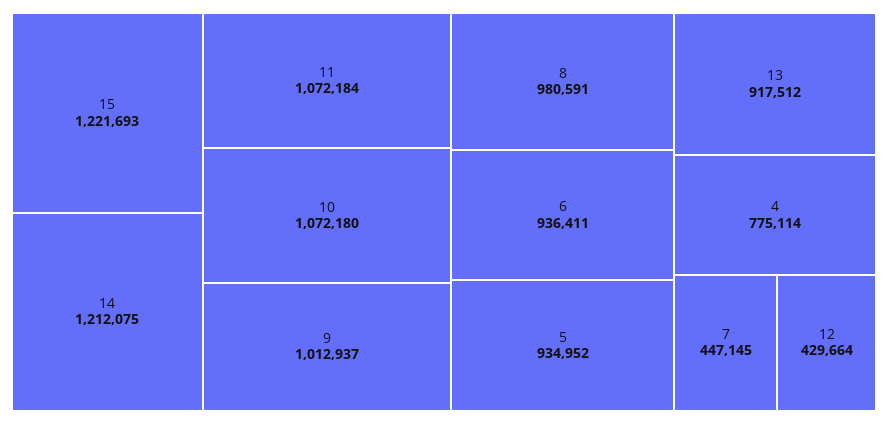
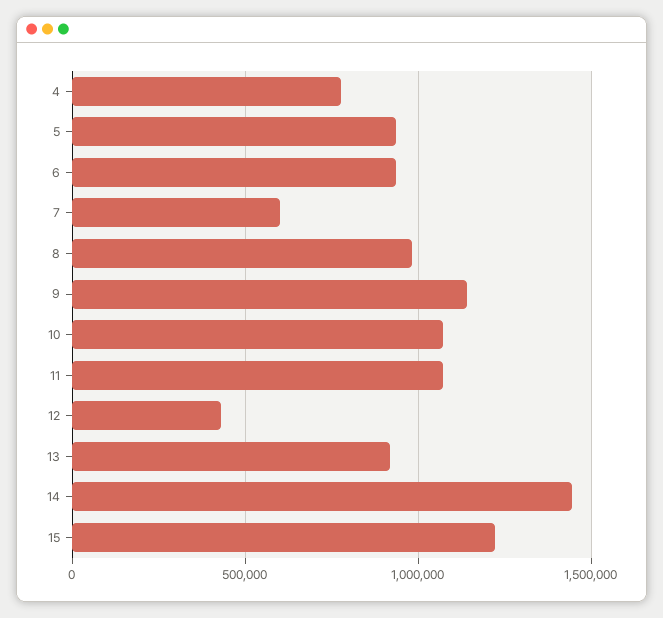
  {
    "15": 1221693,
-   "14": 1212075,
+   "14": 1450000,
    "11": 1072184,
    "10": 1072180,
-   "9": 1012937,
+   "9": 1150000,
    "8": 980591,
    "6": 936411,
    "5": 934952,
    "13": 917512,
    "4": 775114,
-   "7": 447145,
+   "7": 600000,
    "12": 429664
  }

